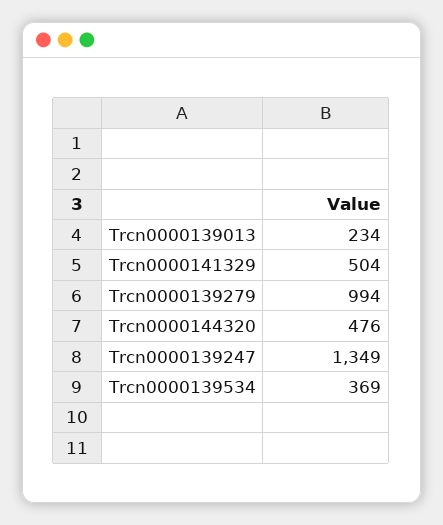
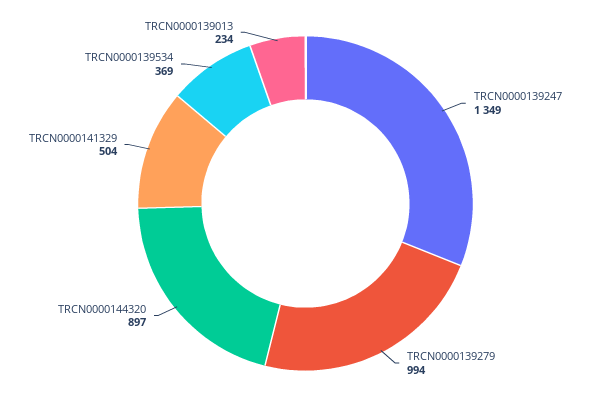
  {
    "Trcn0000139013": 234,
    "Trcn0000141329": 504,
    "Trcn0000139279": 994,
-   "Trcn0000144320": 476,
+   "Trcn0000144320": 897,
    "Trcn0000139247": 1349,
    "Trcn0000139534": 369
  }

